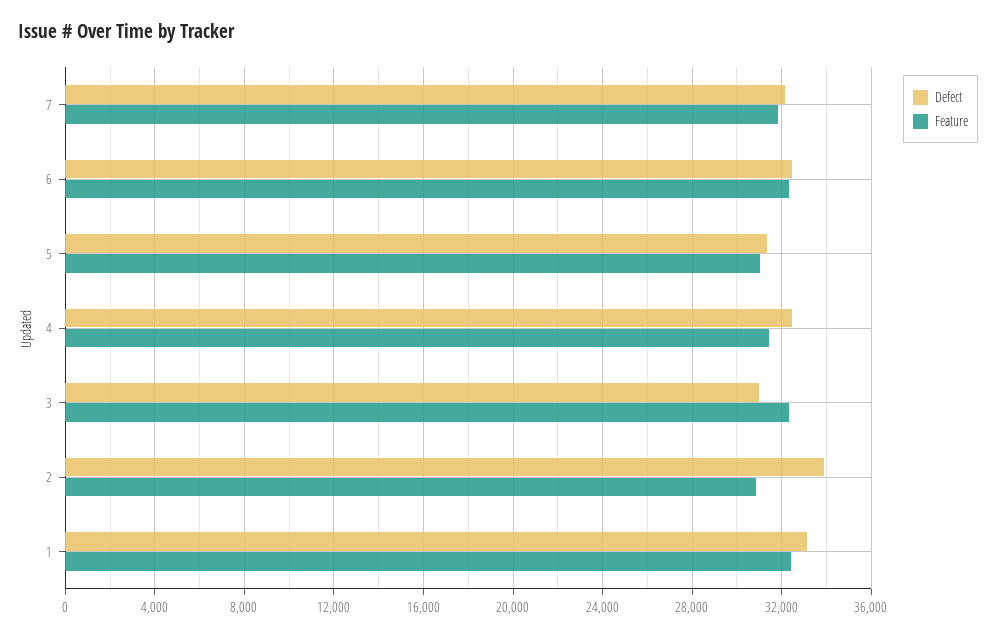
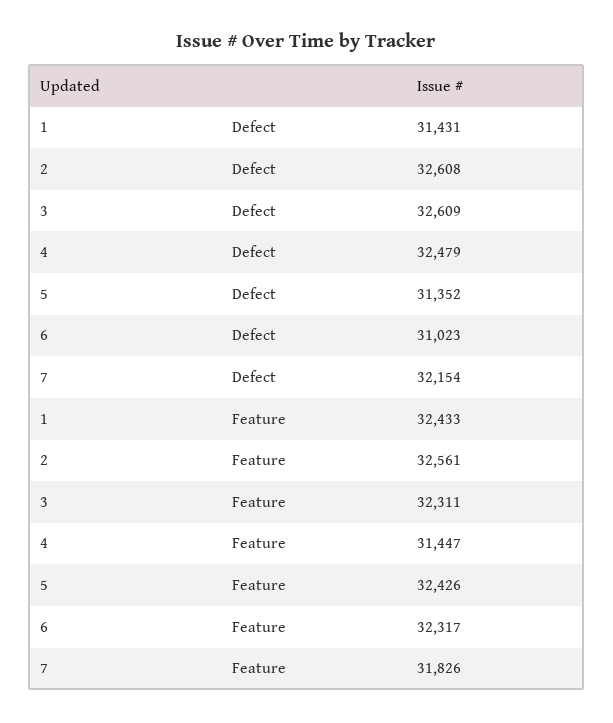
  {
    "Defect": {
      "7": 32154,
-     "6": 32500,
+     "6": 31023,
      "5": 31352,
      "4": 32479,
-     "3": 31000,
+     "3": 32609,
-     "2": 34000,
+     "2": 32608,
-     "1": 33000
+     "1": 31431
    },
    "Feature": {
      "7": 31826,
      "6": 32317,
-     "5": 31000,
+     "5": 32426,
      "4": 31447,
      "3": 32311,
-     "2": 31000,
+     "2": 32561,
      "1": 32433
    }
  }

